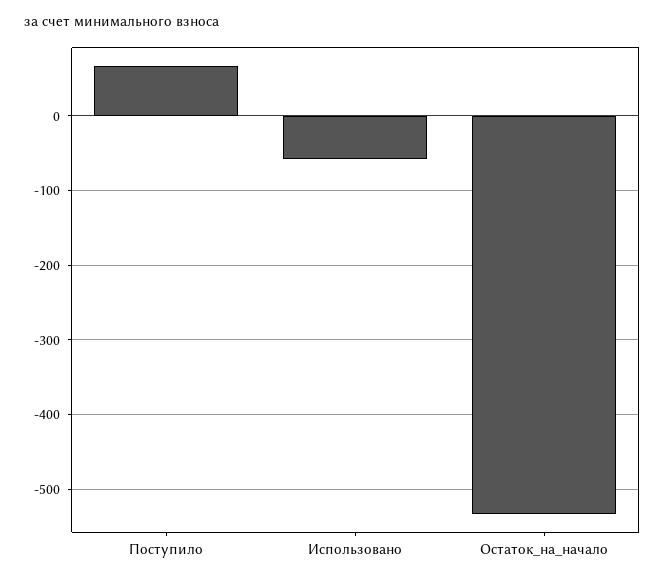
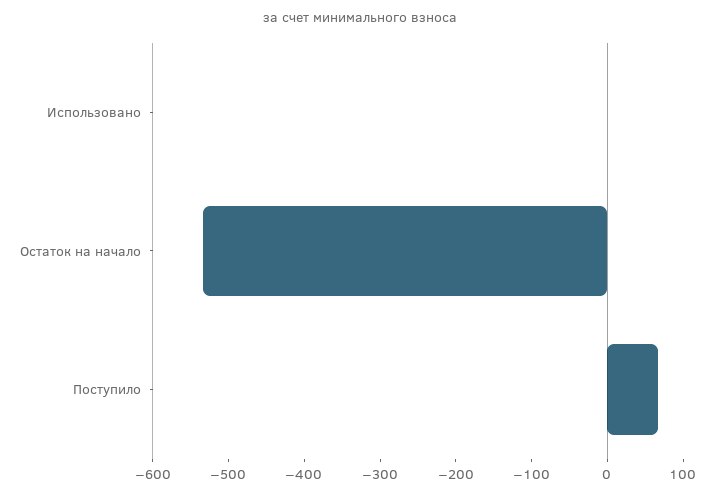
  {
    "Поступило": 70,
-   "Использовано": -60,
+   "Использовано": 0,
    "Остаток_на_начало": -530
  }

